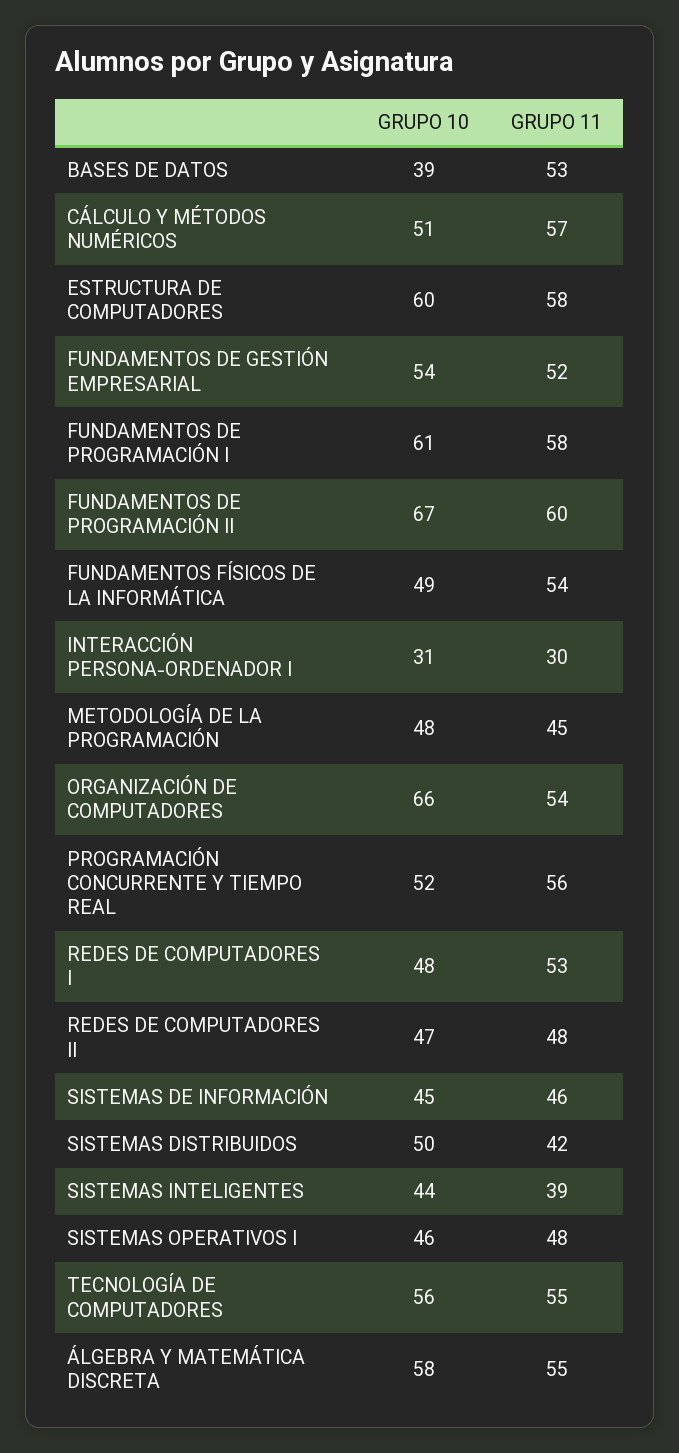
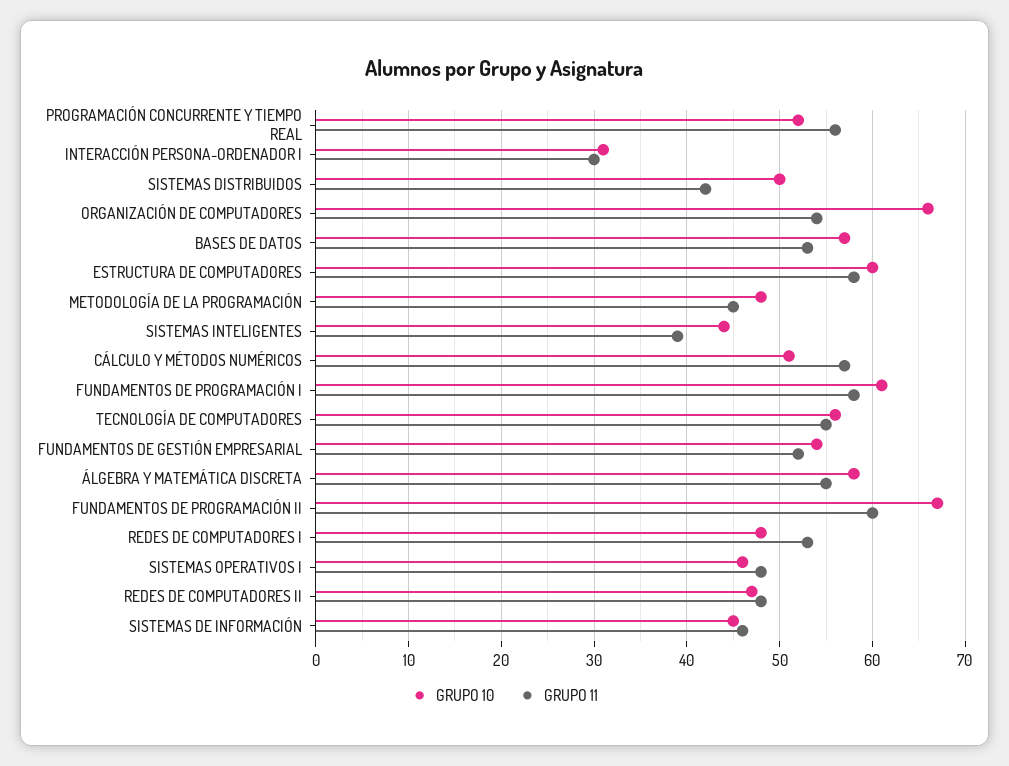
  {
    "GRUPO 10": {
-     "BASES DE DATOS": 39,
+     "BASES DE DATOS": 57,
      "CÁLCULO Y MÉTODOS NUMÉRICOS": 51,
      "ESTRUCTURA DE COMPUTADORES": 60,
      "FUNDAMENTOS DE GESTIÓN EMPRESARIAL": 54,
      "FUNDAMENTOS DE PROGRAMACIÓN I": 61,
      "FUNDAMENTOS DE PROGRAMACIÓN II": 67,
-     "FUNDAMENTOS FÍSICOS DE LA INFORMÁTICA": 49,
      "INTERACCIÓN PERSONA-ORDENADOR I": 31,
      "METODOLOGÍA DE LA PROGRAMACIÓN": 48,
      "ORGANIZACIÓN DE COMPUTADORES": 66,
      "PROGRAMACIÓN CONCURRENTE Y TIEMPO REAL": 52,
      "REDES DE COMPUTADORES I": 48,
      "REDES DE COMPUTADORES II": 47,
      "SISTEMAS DE INFORMACIÓN": 45,
      "SISTEMAS DISTRIBUIDOS": 50,
      "SISTEMAS INTELIGENTES": 44,
      "SISTEMAS OPERATIVOS I": 46,
      "TECNOLOGÍA DE COMPUTADORES": 56,
      "ÁLGEBRA Y MATEMÁTICA DISCRETA": 58
    },
    "GRUPO 11": {
      "BASES DE DATOS": 53,
      "CÁLCULO Y MÉTODOS NUMÉRICOS": 57,
      "ESTRUCTURA DE COMPUTADORES": 58,
      "FUNDAMENTOS DE GESTIÓN EMPRESARIAL": 52,
      "FUNDAMENTOS DE PROGRAMACIÓN I": 58,
      "FUNDAMENTOS DE PROGRAMACIÓN II": 60,
-     "FUNDAMENTOS FÍSICOS DE LA INFORMÁTICA": 54,
      "INTERACCIÓN PERSONA-ORDENADOR I": 30,
      "METODOLOGÍA DE LA PROGRAMACIÓN": 45,
      "ORGANIZACIÓN DE COMPUTADORES": 54,
      "PROGRAMACIÓN CONCURRENTE Y TIEMPO REAL": 56,
      "REDES DE COMPUTADORES I": 53,
      "REDES DE COMPUTADORES II": 48,
      "SISTEMAS DE INFORMACIÓN": 46,
      "SISTEMAS DISTRIBUIDOS": 42,
      "SISTEMAS INTELIGENTES": 39,
      "SISTEMAS OPERATIVOS I": 48,
      "TECNOLOGÍA DE COMPUTADORES": 55,
      "ÁLGEBRA Y MATEMÁTICA DISCRETA": 55
    }
  }

